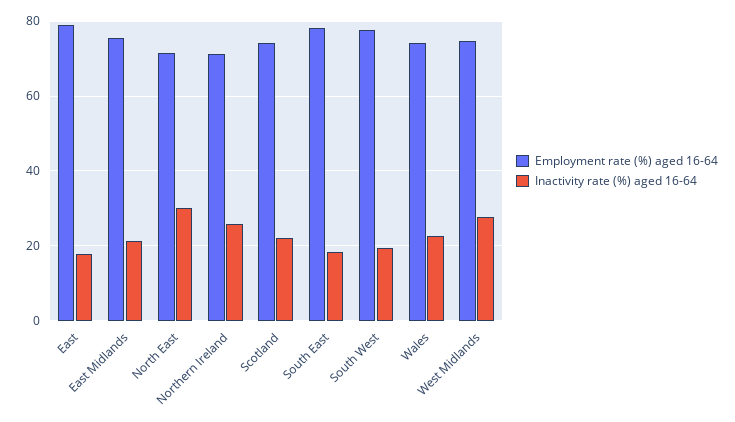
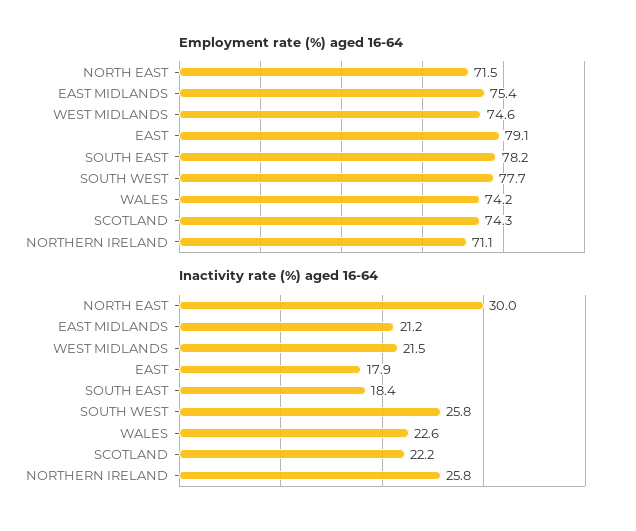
  {
    "Employment rate (%) aged 16-64": {
      "East": 79.1,
      "East Midlands": 75.4,
      "North East": 71.5,
      "Northern Ireland": 71.1,
      "Scotland": 74.3,
      "South East": 78.2,
      "South West": 77.7,
      "Wales": 74.2,
      "West Midlands": 74.6
    },
    "Inactivity rate (%) aged 16-64": {
      "East": 17.9,
      "East Midlands": 21.2,
      "North East": 30,
      "Northern Ireland": 25.8,
      "Scotland": 22.2,
      "South East": 18.4,
-     "South West": 20,
+     "South West": 25.8,
      "Wales": 22.6,
-     "West Midlands": 28
+     "West Midlands": 21.5
    }
  }

